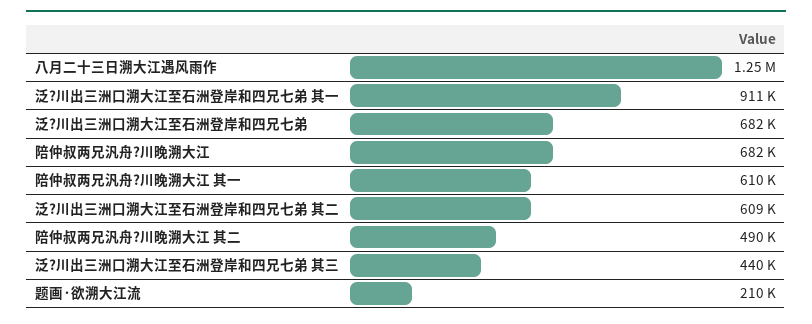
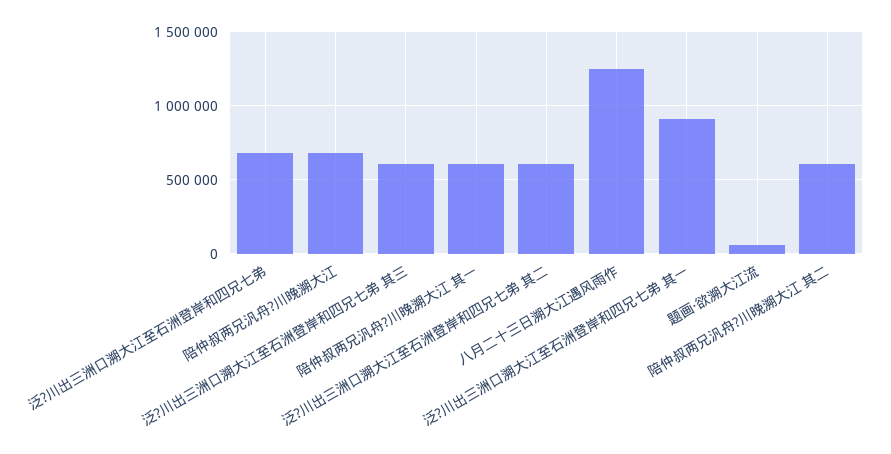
  {
    "八月二十三日溯大江遇风雨作": 1250000,
    "泛?川出三洲口溯大江至石洲登岸和四兄七弟 其一": 911000,
    "泛?川出三洲口溯大江至石洲登岸和四兄七弟": 682000,
    "陪仲叔两兄汎舟?川晚溯大江": 682000,
    "陪仲叔两兄汎舟?川晚溯大江 其一": 610000,
    "泛?川出三洲口溯大江至石洲登岸和四兄七弟 其二": 609000,
-   "陪仲叔两兄汎舟?川晚溯大江 其二": 490000,
+   "陪仲叔两兄汎舟?川晚溯大江 其二": 600000,
-   "泛?川出三洲口溯大江至石洲登岸和四兄七弟 其三": 440000,
+   "泛?川出三洲口溯大江至石洲登岸和四兄七弟 其三": 600000,
-   "题画·欲溯大江流": 210000
+   "题画·欲溯大江流": 50000
  }

